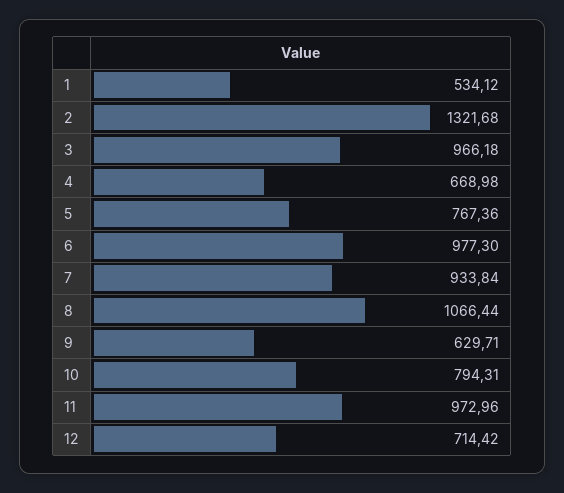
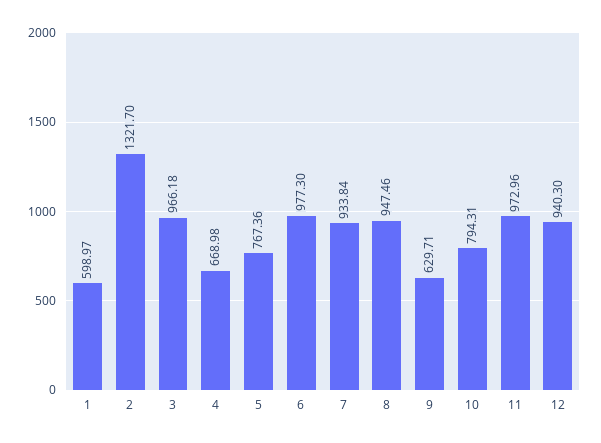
  {
-   "1": 534.12,
+   "1": 598.97,
-   "2": 1321.68,
+   "2": 1321.7,
    "3": 966.18,
    "4": 668.98,
    "5": 767.36,
    "6": 977.3,
    "7": 933.84,
-   "8": 1066.44,
+   "8": 947.46,
    "9": 629.71,
    "10": 794.31,
    "11": 972.96,
-   "12": 714.42
+   "12": 940.3
  }

